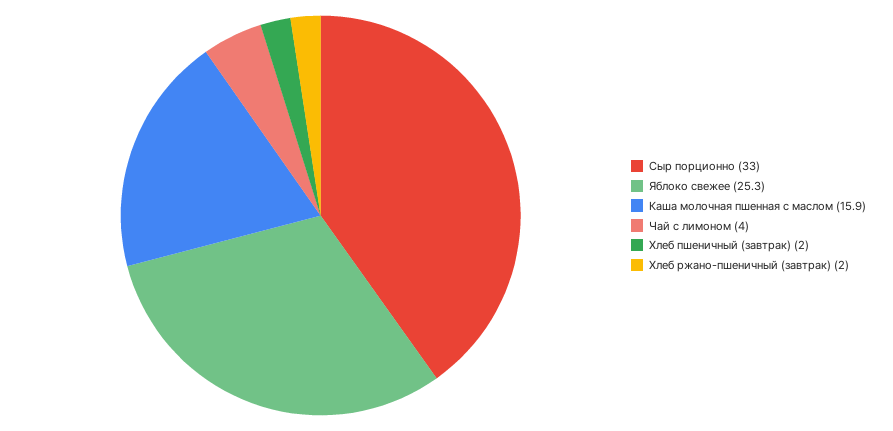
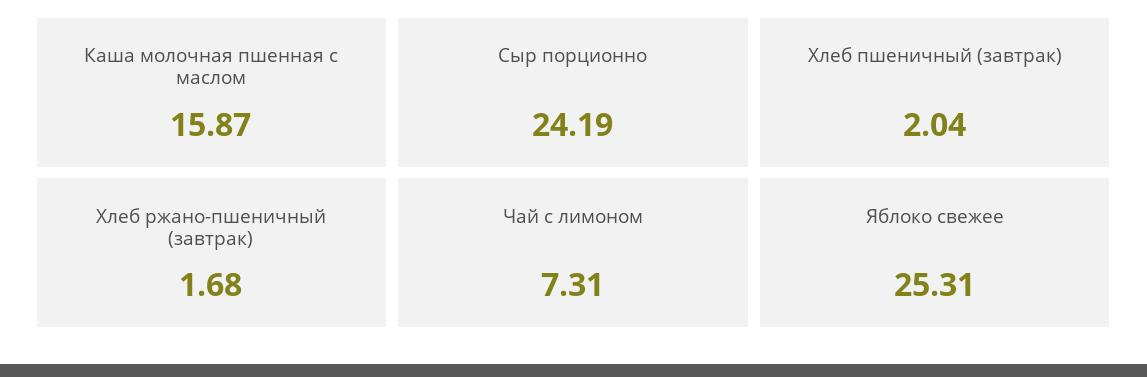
  {
-   "Сыр порционно": 33,
+   "Сыр порционно": 24.19,
    "Яблоко свежее": 25.31,
    "Каша молочная пшенная с маслом": 15.87,
-   "Чай с лимоном": 4,
+   "Чай с лимоном": 7.31,
    "Хлеб пшеничный (завтрак)": 2.04,
-   "Хлеб ржано-пшеничный (завтрак)": 2
+   "Хлеб ржано-пшеничный (завтрак)": 1.68
  }

